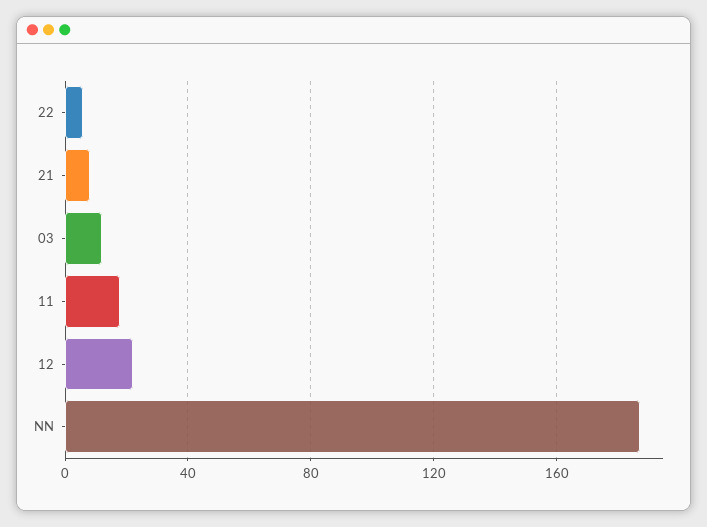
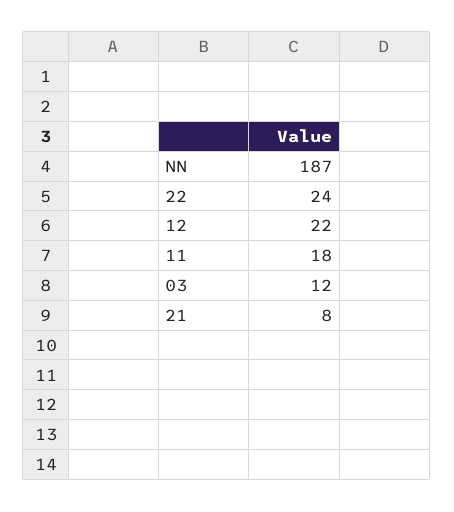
  {
-   "22": 5,
+   "22": 24,
    "21": 8,
    "03": 12,
    "11": 18,
    "12": 22,
    "NN": 187
  }

